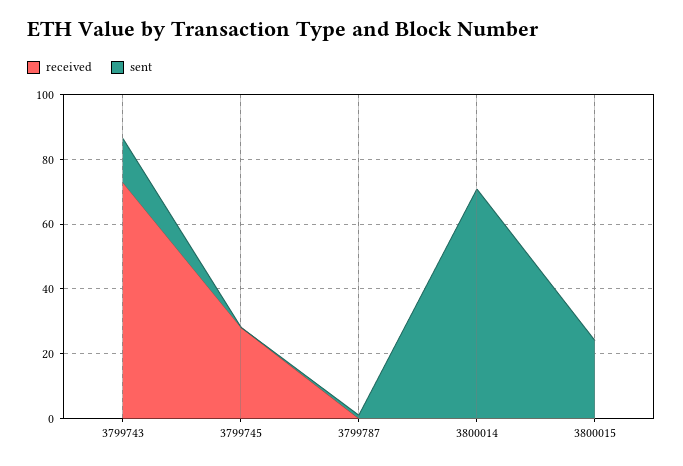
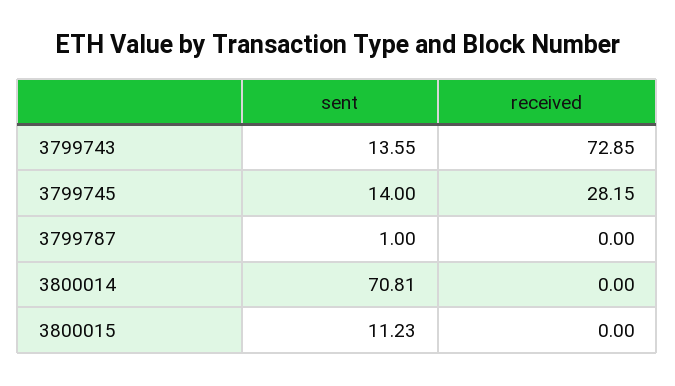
  {
    "received": {
      "3799743": 72.85,
      "3799745": 28.15,
      "3799787": 0,
      "3800014": 0,
      "3800015": 0
    },
    "sent": {
      "3799743": 13.55,
-     "3799745": 0,
+     "3799745": 14,
      "3799787": 1,
      "3800014": 70.81,
-     "3800015": 25
+     "3800015": 11.23
    }
  }

